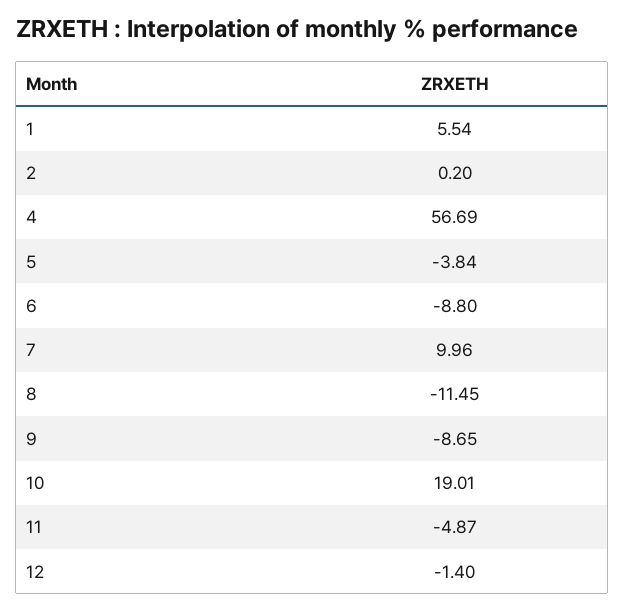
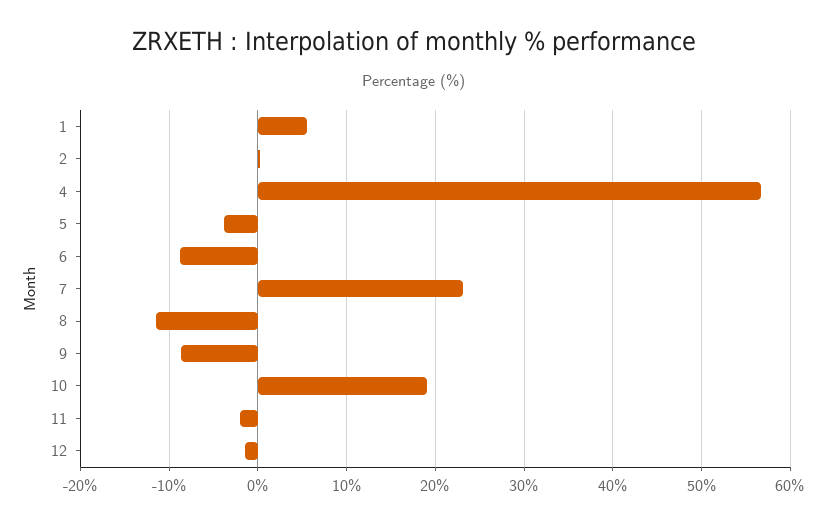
  {
    "1": 5.54,
    "2": 0.2,
    "4": 56.69,
    "5": -3.84,
    "6": -8.8,
-   "7": 9.96,
+   "7": 23,
    "8": -11.45,
    "9": -8.65,
    "10": 19.01,
-   "11": -4.87,
+   "11": -2,
    "12": -1.4
  }

